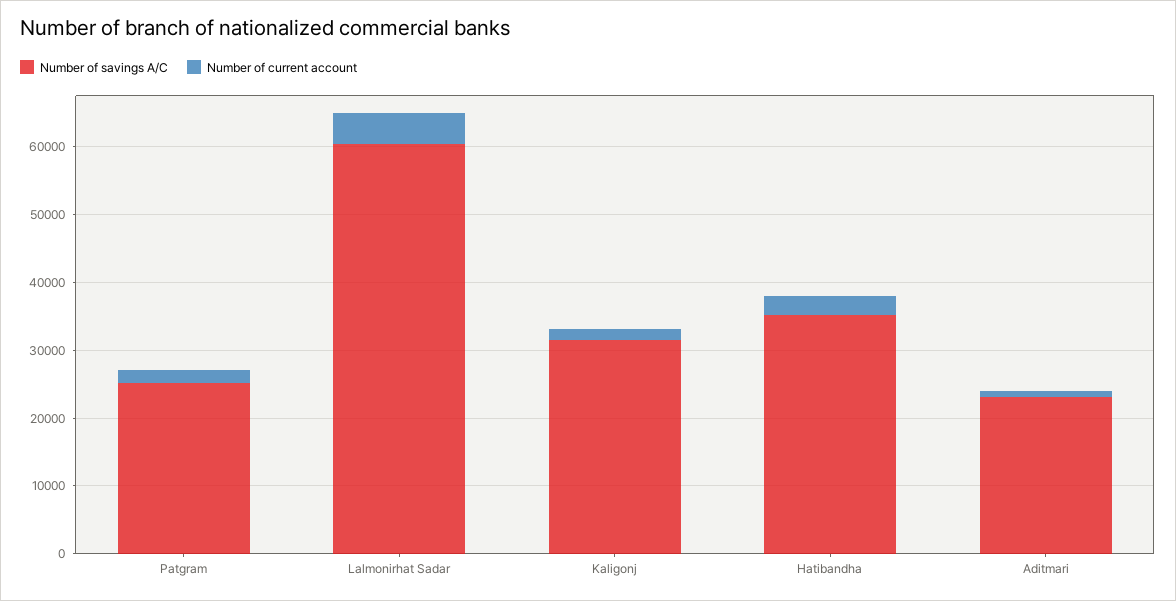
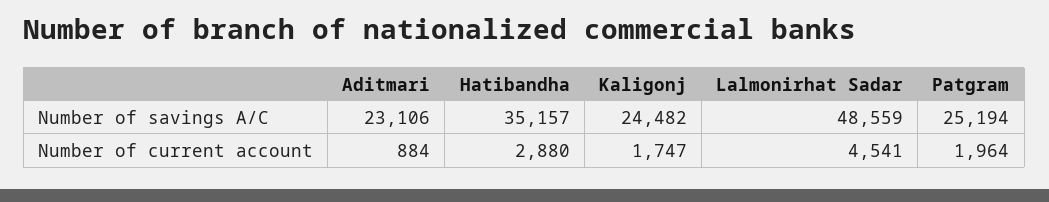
  {
    "Number of savings A/C": {
      "Patgram": 25194,
-     "Lalmonirhat Sadar": 60000,
+     "Lalmonirhat Sadar": 48559,
-     "Kaligonj": 32000,
+     "Kaligonj": 24482,
      "Hatibandha": 35157,
      "Aditmari": 23106
    },
    "Number of current account": {
      "Patgram": 1964,
      "Lalmonirhat Sadar": 4541,
      "Kaligonj": 1747,
      "Hatibandha": 2880,
      "Aditmari": 884
    }
  }

